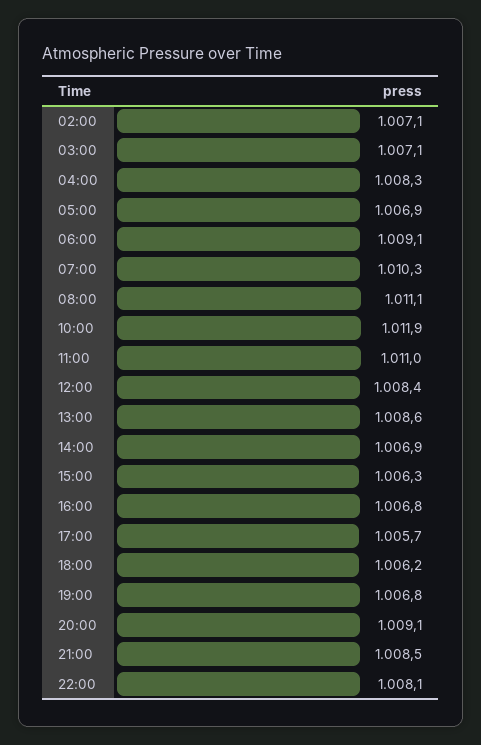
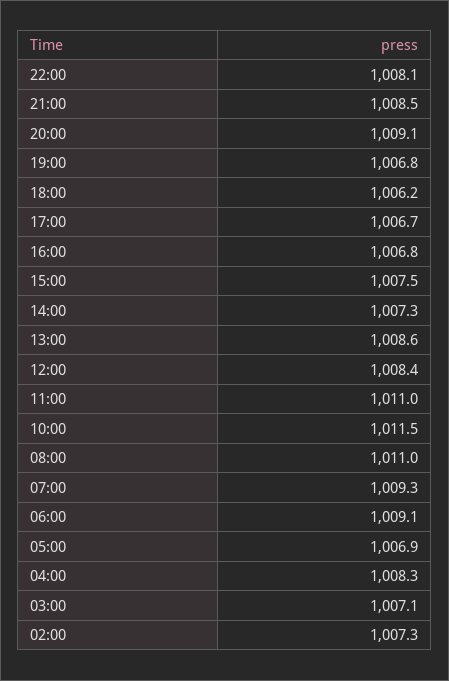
  {
-   "02:00": 1007.1,
+   "02:00": 1007.3,
    "03:00": 1007.1,
    "04:00": 1008.3,
    "05:00": 1006.9,
    "06:00": 1009.1,
-   "07:00": 1010.3,
+   "07:00": 1009.3,
-   "08:00": 1011.1,
+   "08:00": 1011,
-   "10:00": 1011.9,
+   "10:00": 1011.5,
    "11:00": 1011,
    "12:00": 1008.4,
    "13:00": 1008.6,
-   "14:00": 1006.9,
+   "14:00": 1007.3,
-   "15:00": 1006.3,
+   "15:00": 1007.5,
    "16:00": 1006.8,
-   "17:00": 1005.7,
+   "17:00": 1006.7,
    "18:00": 1006.2,
    "19:00": 1006.8,
    "20:00": 1009.1,
    "21:00": 1008.5,
    "22:00": 1008.1
  }

